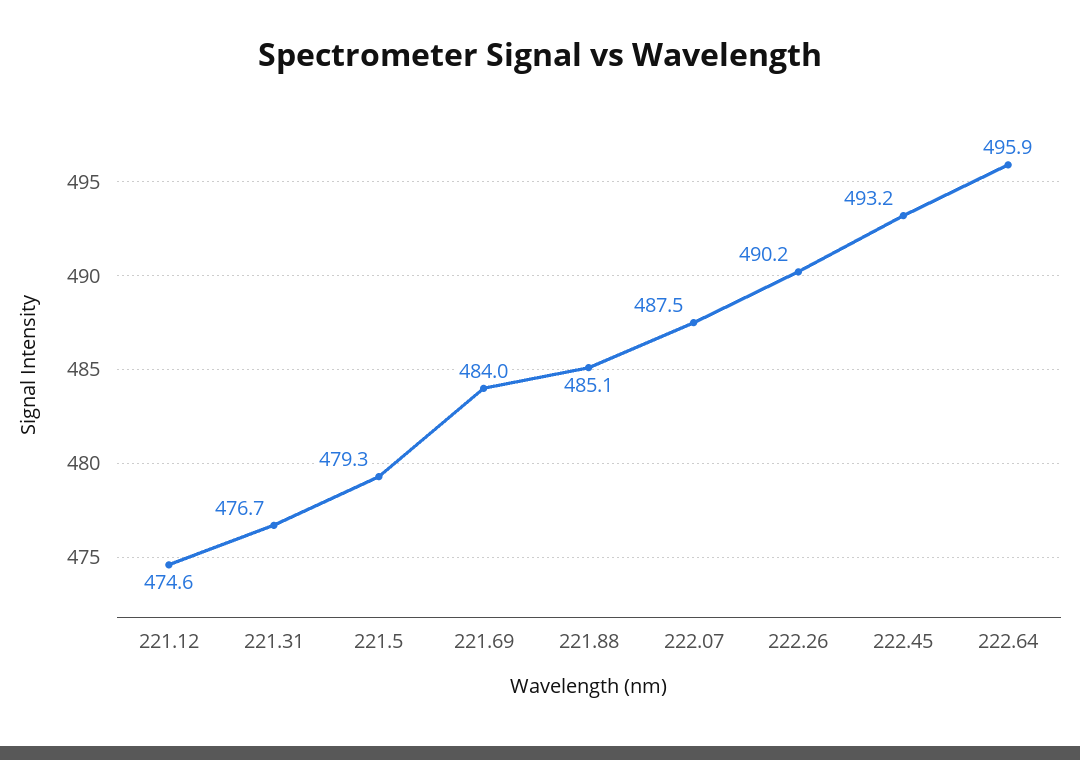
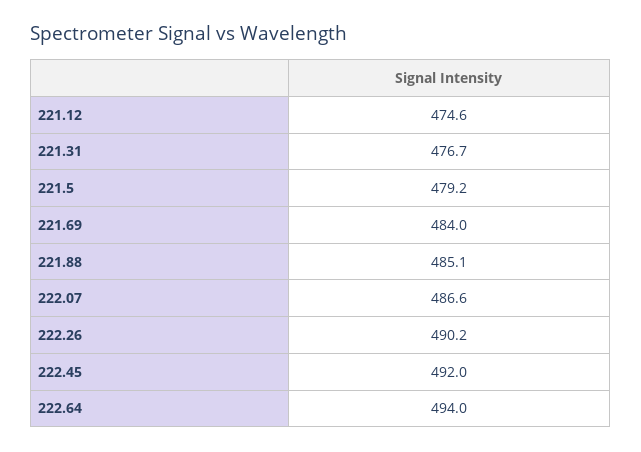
  {
    "221.12": 474.6,
    "221.31": 476.7,
-   "221.5": 479.3,
+   "221.5": 479.2,
    "221.69": 484,
    "221.88": 485.1,
-   "222.07": 487.5,
+   "222.07": 486.6,
    "222.26": 490.2,
-   "222.45": 493.2,
+   "222.45": 492,
-   "222.64": 495.9
+   "222.64": 494
  }

